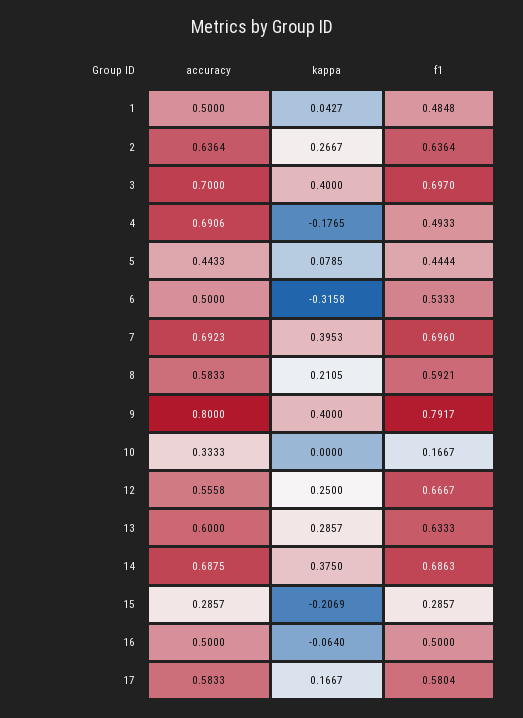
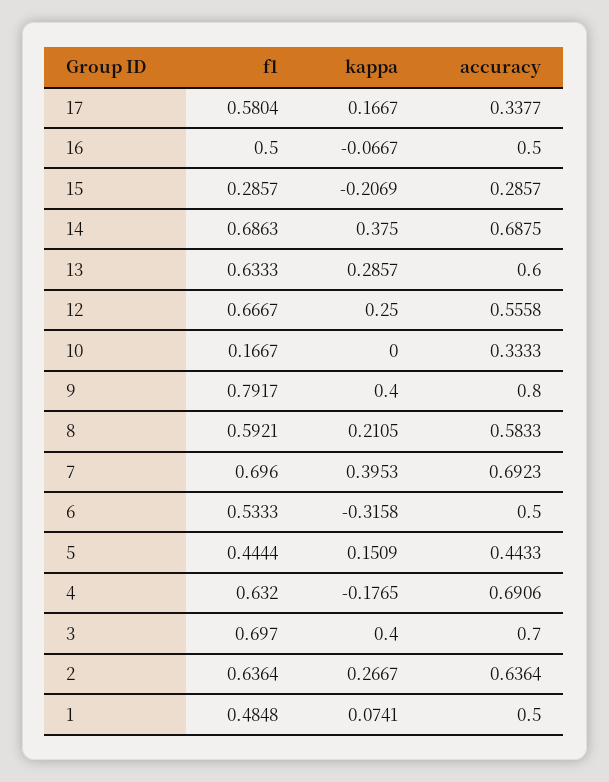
  {
    "accuracy": {
      "1": 0.5,
      "2": 0.6364,
      "3": 0.7,
      "4": 0.6906,
      "5": 0.4433,
      "6": 0.5,
      "7": 0.6923,
      "8": 0.5833,
      "9": 0.8,
      "10": 0.3333,
      "12": 0.5558,
      "13": 0.6,
      "14": 0.6875,
      "15": 0.2857,
      "16": 0.5,
-     "17": 0.5833
+     "17": 0.3377
    },
    "kappa": {
-     "1": 0.0427,
+     "1": 0.0741,
      "2": 0.2667,
      "3": 0.4,
      "4": -0.1765,
-     "5": 0.0785,
+     "5": 0.1509,
      "6": -0.3158,
      "7": 0.3953,
      "8": 0.2105,
      "9": 0.4,
      "10": 0,
      "12": 0.25,
      "13": 0.2857,
      "14": 0.375,
      "15": -0.2069,
-     "16": -0.064,
+     "16": -0.0667,
      "17": 0.1667
    },
    "f1": {
      "1": 0.4848,
      "2": 0.6364,
      "3": 0.697,
-     "4": 0.4933,
+     "4": 0.632,
      "5": 0.4444,
      "6": 0.5333,
      "7": 0.696,
      "8": 0.5921,
      "9": 0.7917,
      "10": 0.1667,
      "12": 0.6667,
      "13": 0.6333,
      "14": 0.6863,
      "15": 0.2857,
      "16": 0.5,
      "17": 0.5804
    }
  }

